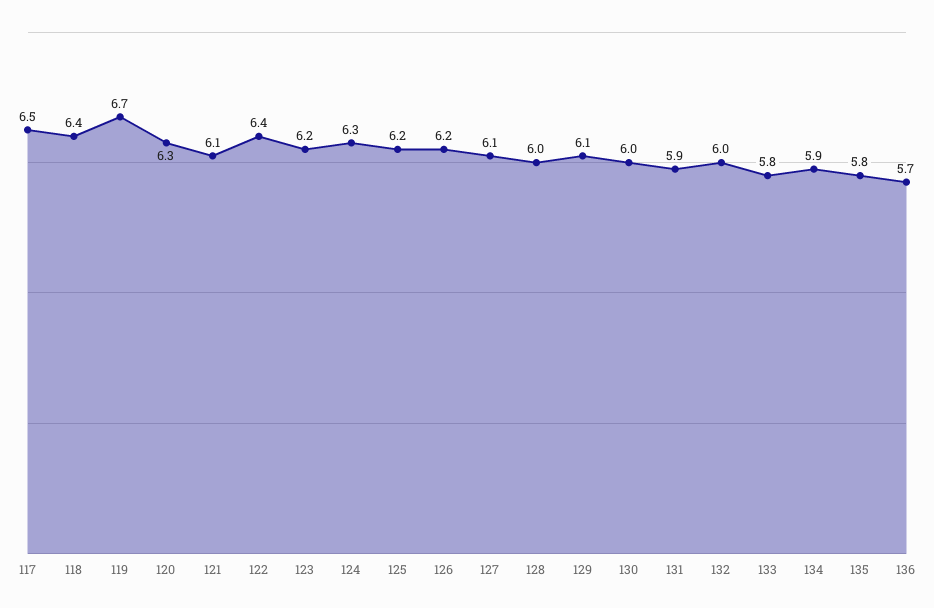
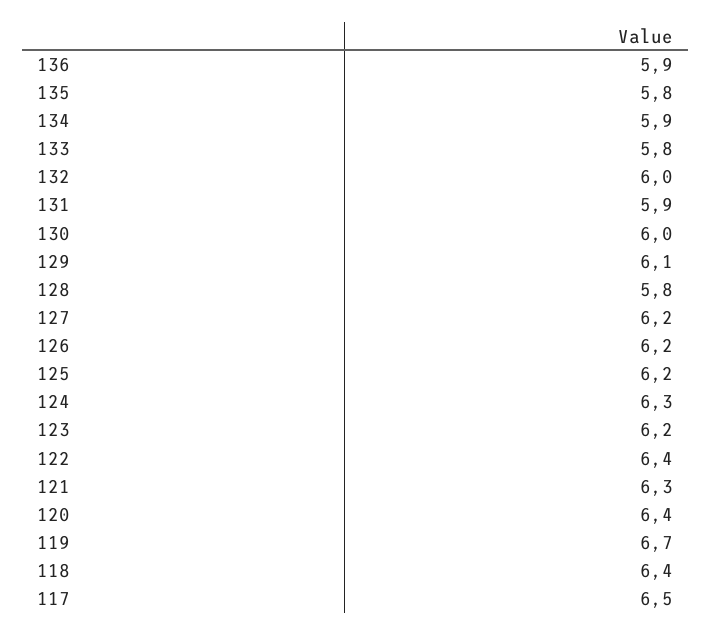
  {
    "117": 6.5,
    "118": 6.4,
    "119": 6.7,
-   "120": 6.3,
+   "120": 6.4,
-   "121": 6.1,
+   "121": 6.3,
    "122": 6.4,
    "123": 6.2,
    "124": 6.3,
    "125": 6.2,
    "126": 6.2,
-   "127": 6.1,
+   "127": 6.2,
-   "128": 6,
+   "128": 5.8,
    "129": 6.1,
    "130": 6,
    "131": 5.9,
    "132": 6,
    "133": 5.8,
    "134": 5.9,
    "135": 5.8,
-   "136": 5.7
+   "136": 5.9
  }

